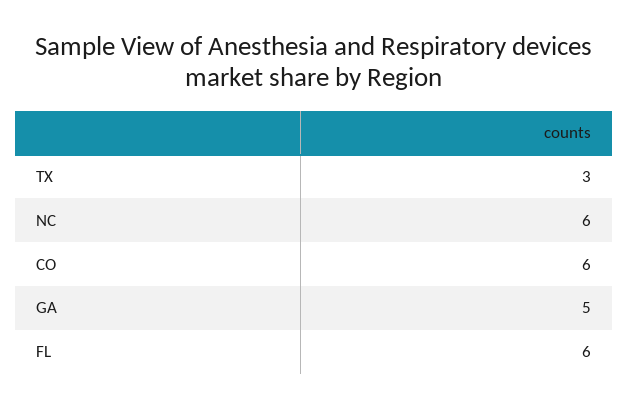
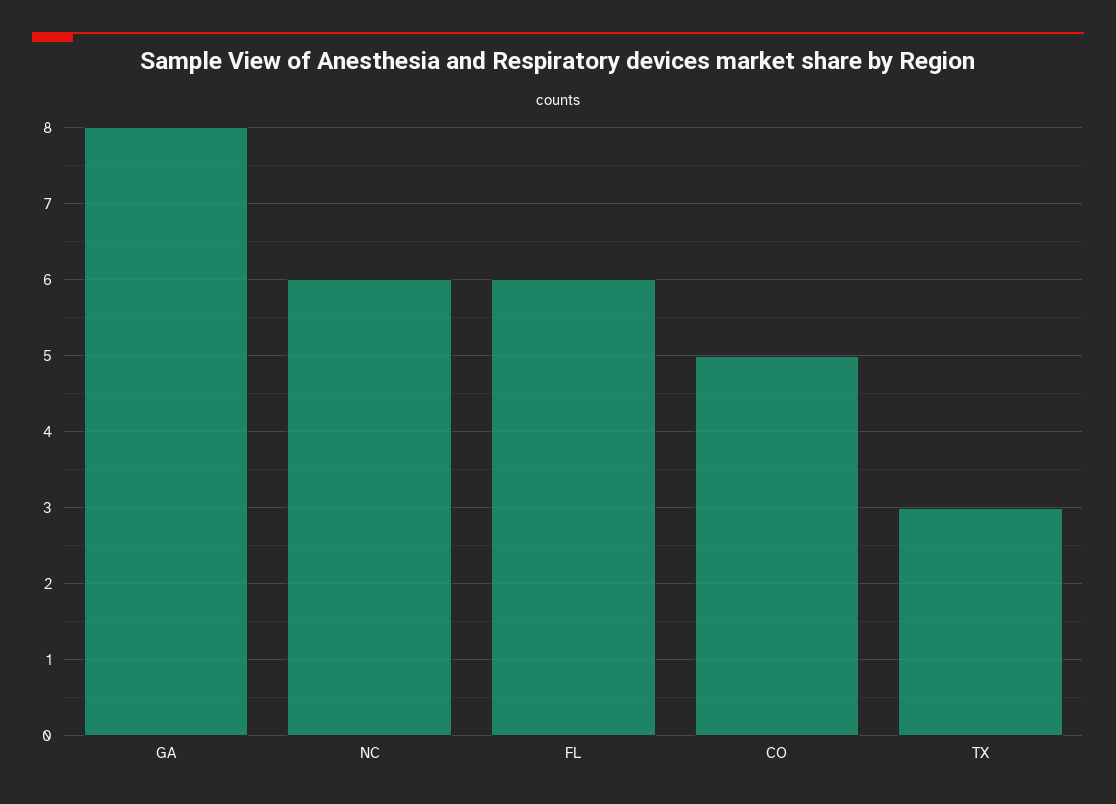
  {
    "TX": 3,
    "NC": 6,
-   "CO": 6,
+   "CO": 5,
-   "GA": 5,
+   "GA": 8,
    "FL": 6
  }

